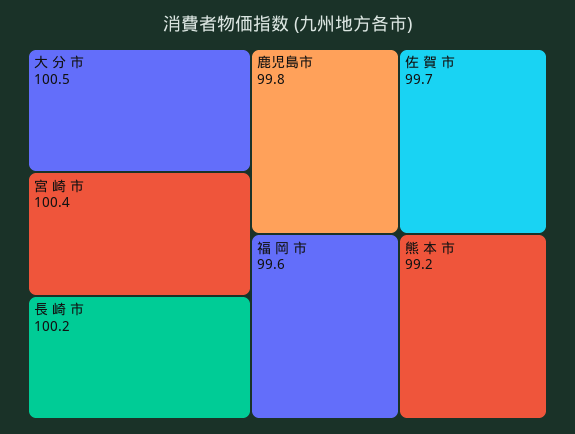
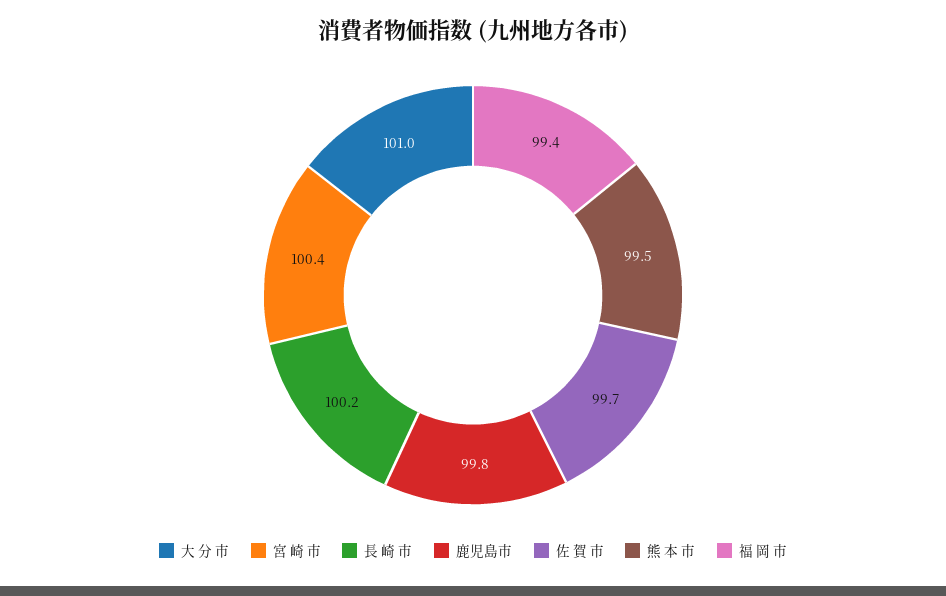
  {
-   "大 分 市": 100.5,
+   "大 分 市": 101,
    "宮 崎 市": 100.4,
    "長 崎 市": 100.2,
    "鹿児島市": 99.8,
    "佐 賀 市": 99.7,
-   "福 岡 市": 99.6,
+   "福 岡 市": 99.4,
-   "熊 本 市": 99.2
+   "熊 本 市": 99.5
  }

